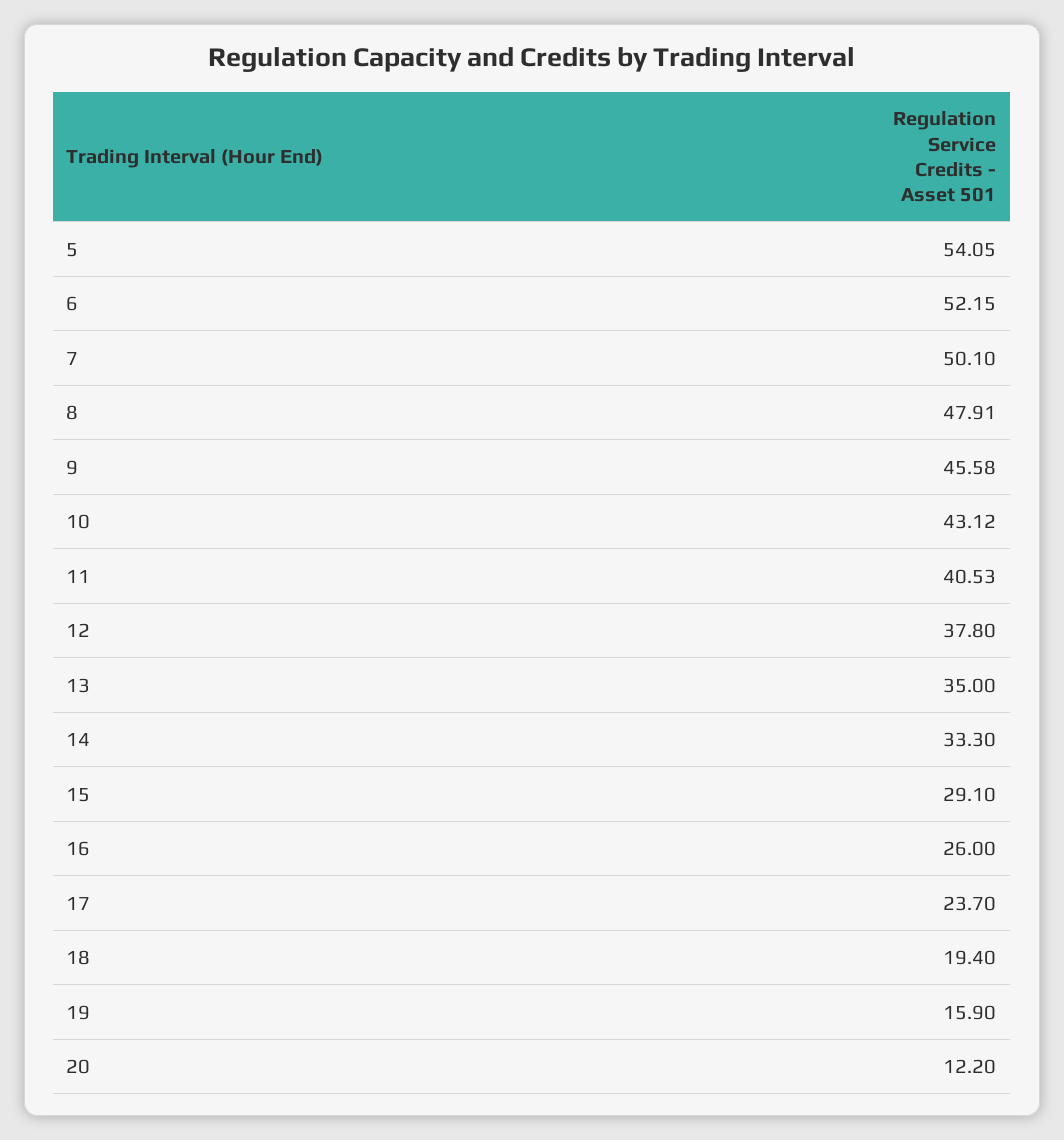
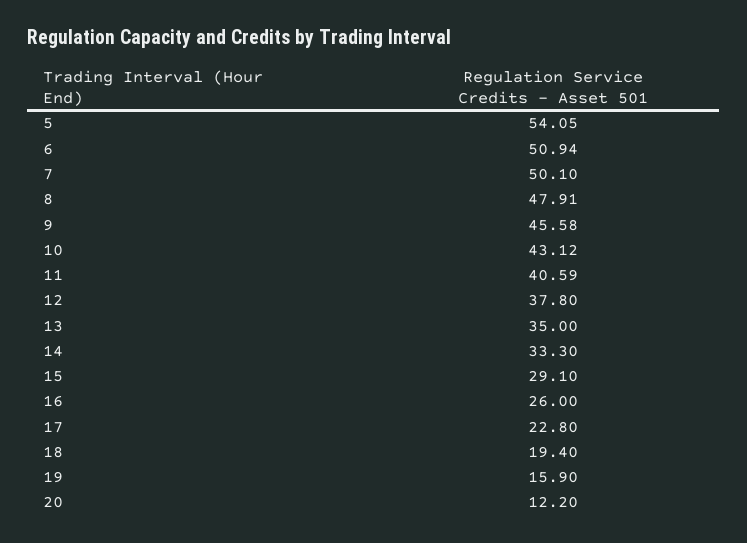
  {
    "5": 54.05,
-   "6": 52.15,
+   "6": 50.94,
    "7": 50.1,
    "8": 47.91,
    "9": 45.58,
    "10": 43.12,
-   "11": 40.53,
+   "11": 40.59,
    "12": 37.8,
    "13": 35,
    "14": 33.3,
    "15": 29.1,
    "16": 26,
-   "17": 23.7,
+   "17": 22.8,
    "18": 19.4,
    "19": 15.9,
    "20": 12.2
  }

